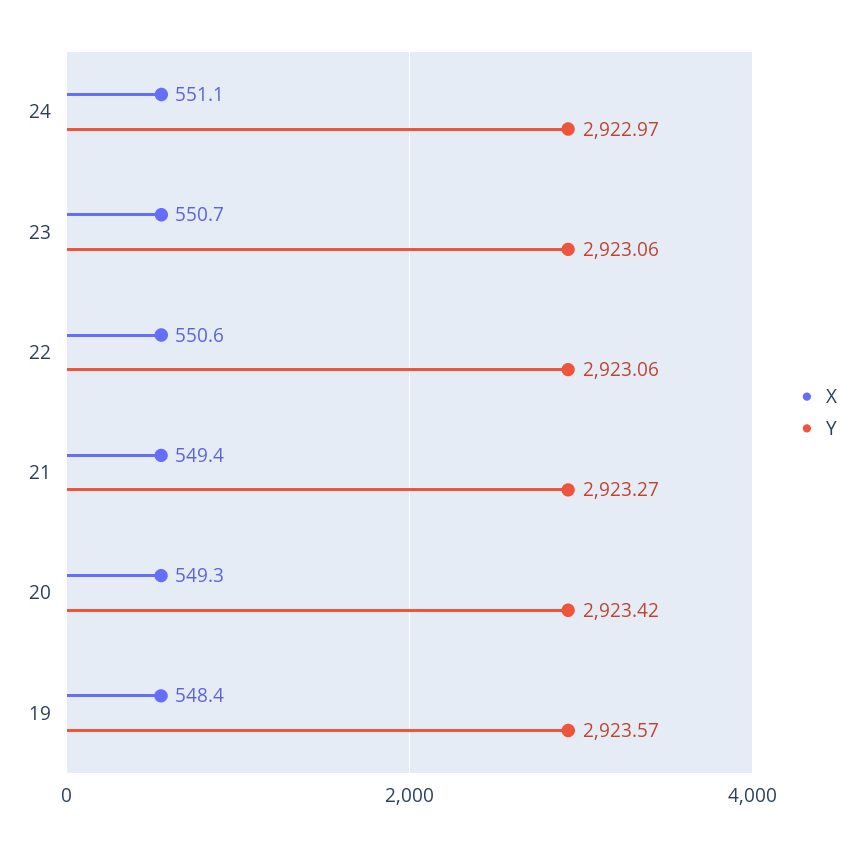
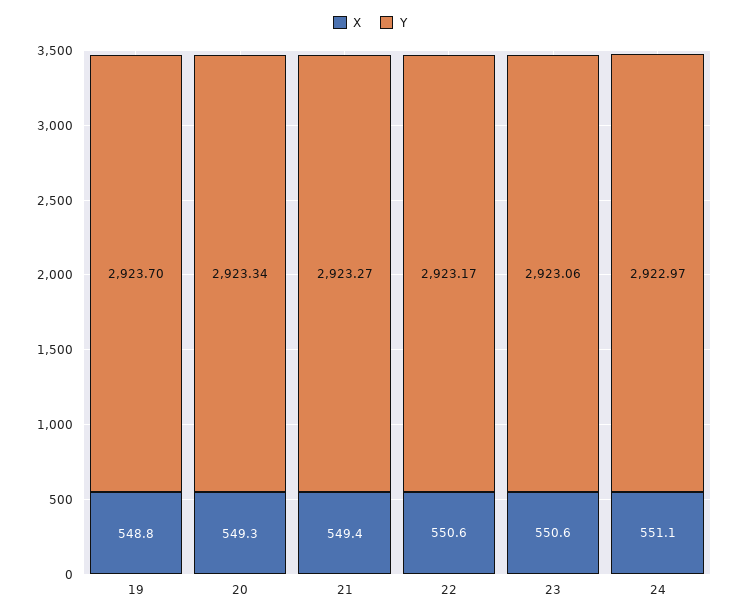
  {
    "X": {
      "24": 551.1,
-     "23": 550.7,
+     "23": 550.6,
      "22": 550.6,
      "21": 549.4,
      "20": 549.3,
-     "19": 548.4
+     "19": 548.8
    },
    "Y": {
      "24": 2922.97,
      "23": 2923.06,
-     "22": 2923.06,
+     "22": 2923.17,
      "21": 2923.27,
-     "20": 2923.42,
+     "20": 2923.34,
-     "19": 2923.57
+     "19": 2923.7
    }
  }

